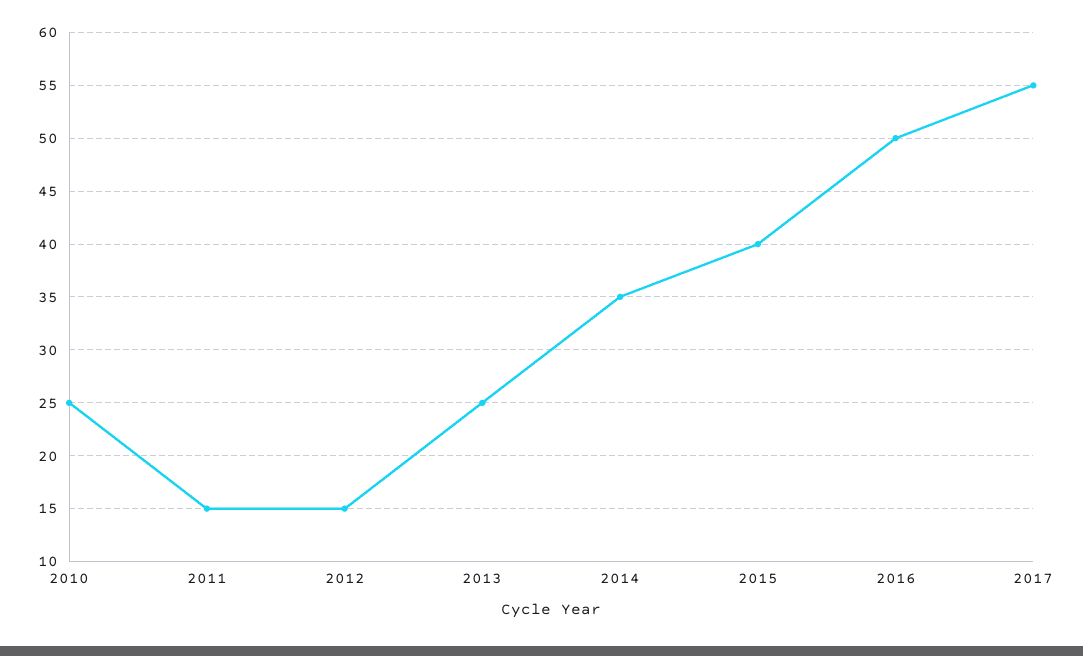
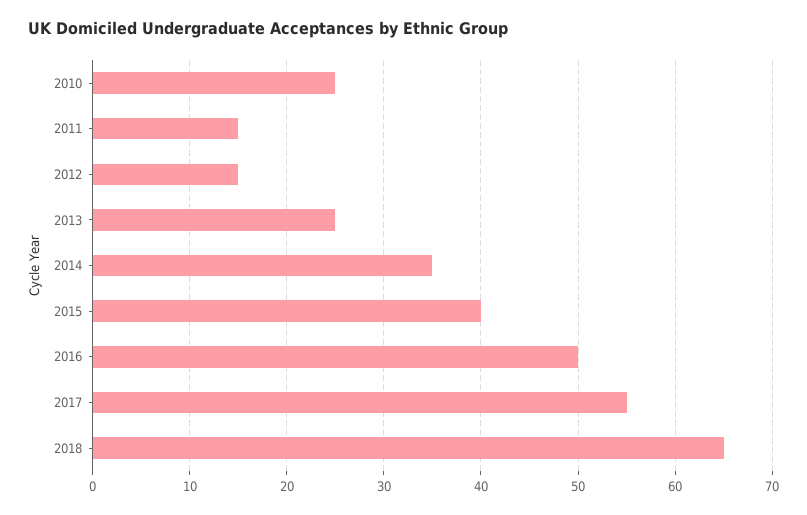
  {
    "2010": 25,
    "2011": 15,
    "2012": 15,
    "2013": 25,
    "2014": 35,
    "2015": 40,
    "2016": 50,
-   "2017": 55
+   "2017": 55,
+   "2018": 65
  }

